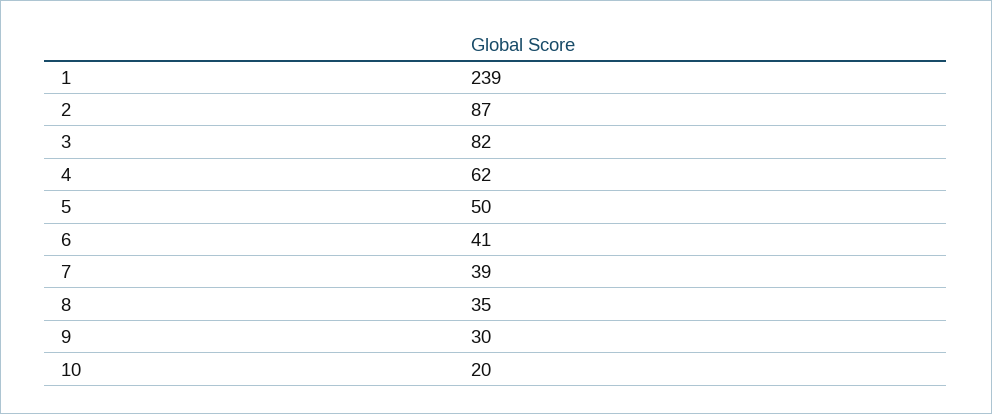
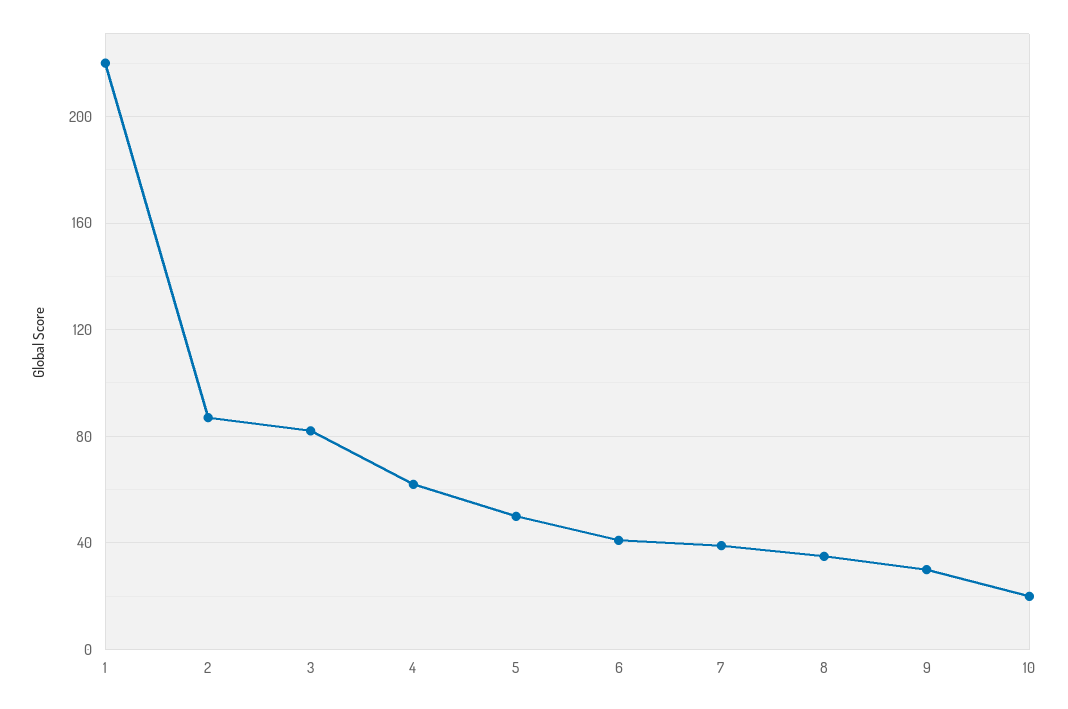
  {
-   "1": 239,
+   "1": 220,
    "2": 87,
    "3": 82,
    "4": 62,
    "5": 50,
    "6": 41,
    "7": 39,
    "8": 35,
    "9": 30,
    "10": 20
  }

